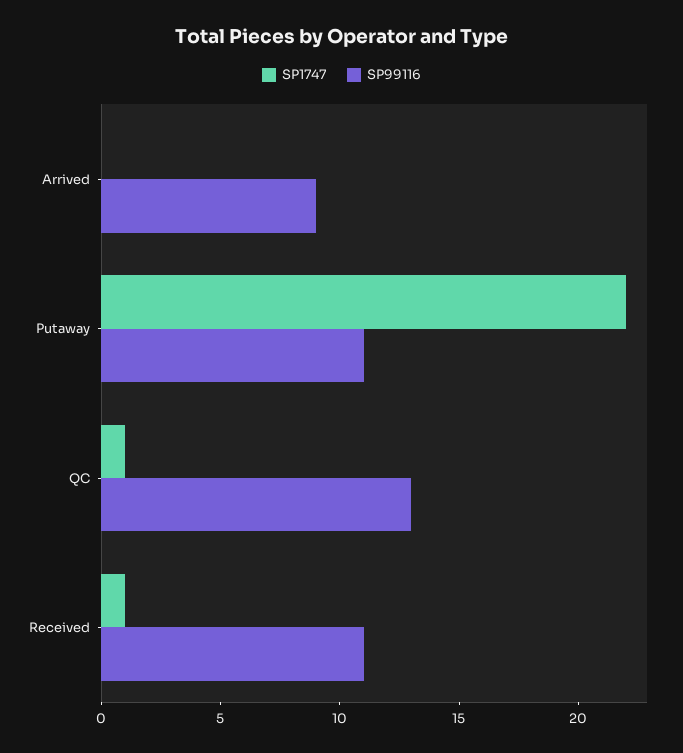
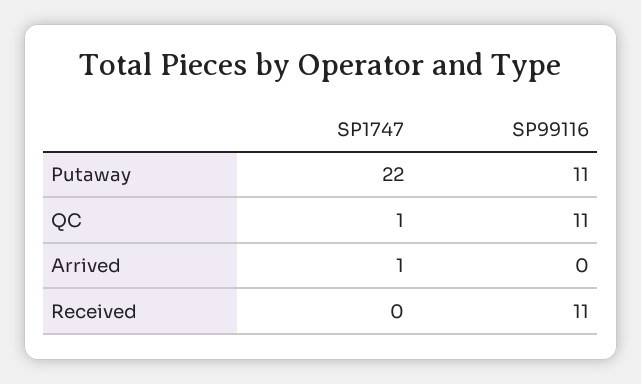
  {
    "SP1747": {
-     "Arrived": 0,
+     "Arrived": 1,
      "Putaway": 22,
      "QC": 1,
-     "Received": 1
+     "Received": 0
    },
    "SP99116": {
-     "Arrived": 9,
+     "Arrived": 0,
      "Putaway": 11,
-     "QC": 13,
+     "QC": 11,
      "Received": 11
    }
  }

